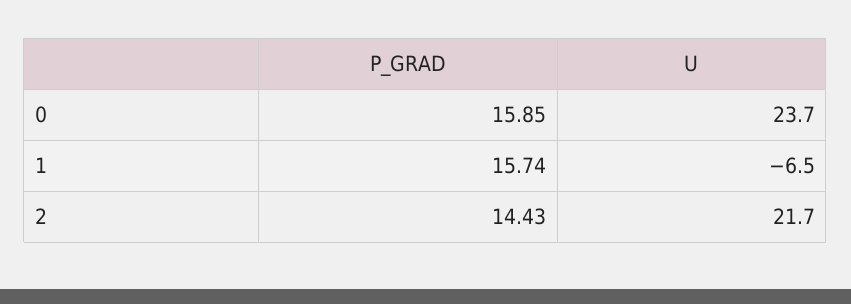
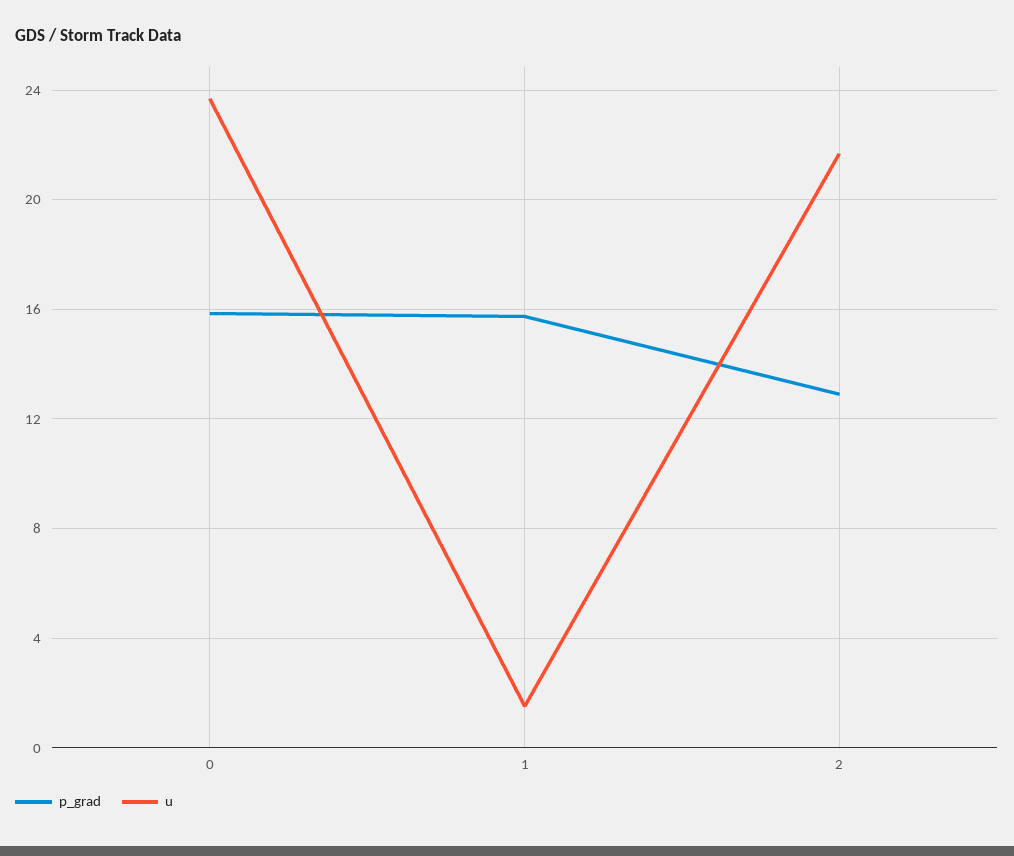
  {
    "P_GRAD": {
      "0": 15.85,
      "1": 15.74,
-     "2": 14.43
+     "2": 13
    },
    "U": {
      "0": 23.7,
-     "1": -6.5,
+     "1": 1.5,
      "2": 21.7
    }
  }

